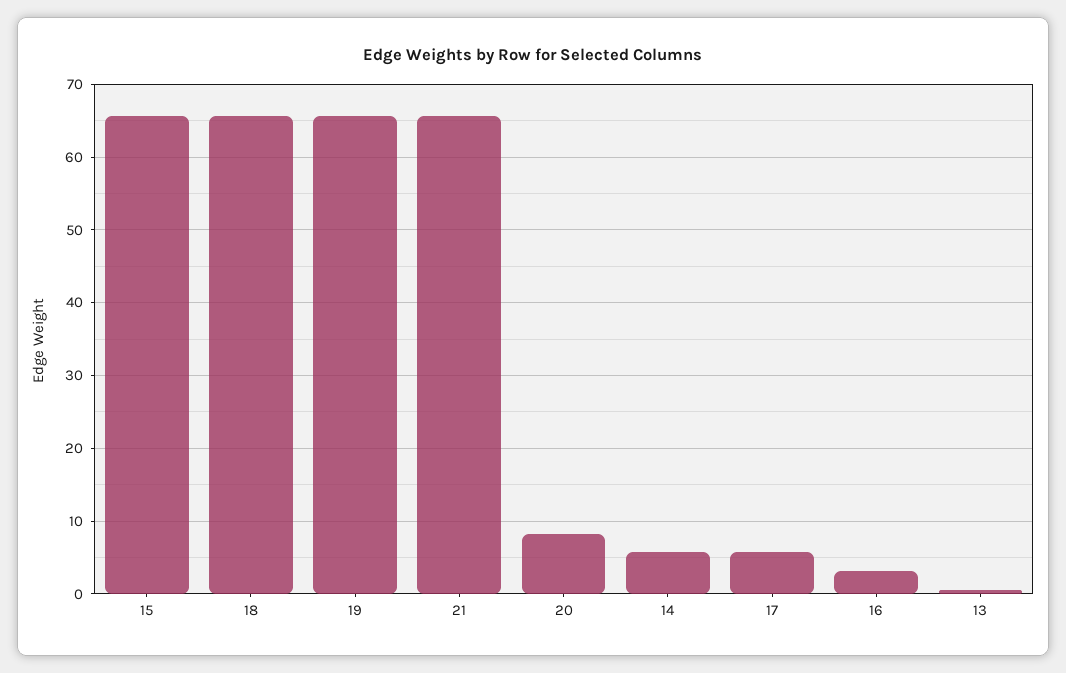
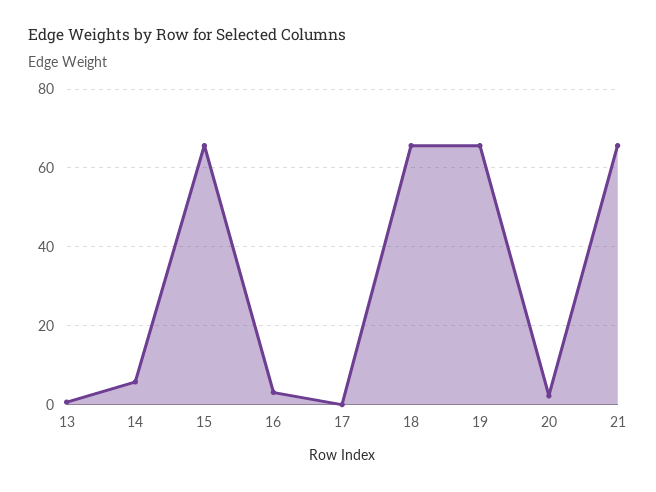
  {
    "15": 66,
    "18": 66,
    "19": 66,
    "21": 66,
-   "20": 8,
+   "20": 2,
    "14": 6,
-   "17": 6,
+   "17": 0,
    "16": 3,
    "13": 1
  }

